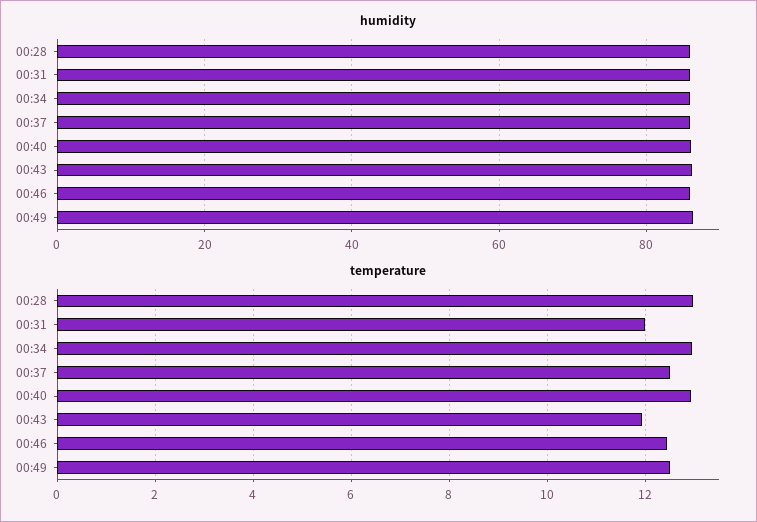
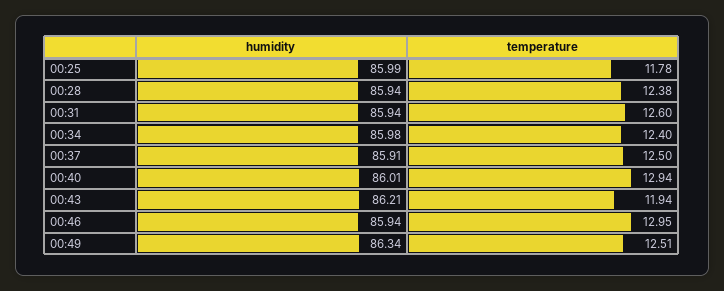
  {
    "humidity": {
      "00:28": 85.94,
      "00:31": 85.94,
      "00:34": 85.98,
      "00:37": 85.91,
      "00:40": 86.01,
      "00:43": 86.21,
      "00:46": 85.94,
-     "00:49": 86.34
+     "00:49": 86.34,
+     "00:25": 85.99
    },
    "temperature": {
-     "00:28": 13,
+     "00:28": 12.38,
-     "00:31": 12,
+     "00:31": 12.6,
-     "00:34": 13,
+     "00:34": 12.4,
      "00:37": 12.5,
      "00:40": 12.94,
      "00:43": 11.94,
-     "00:46": 12.4,
+     "00:46": 12.95,
-     "00:49": 12.51
+     "00:49": 12.51,
+     "00:25": 11.78
    }
  }

